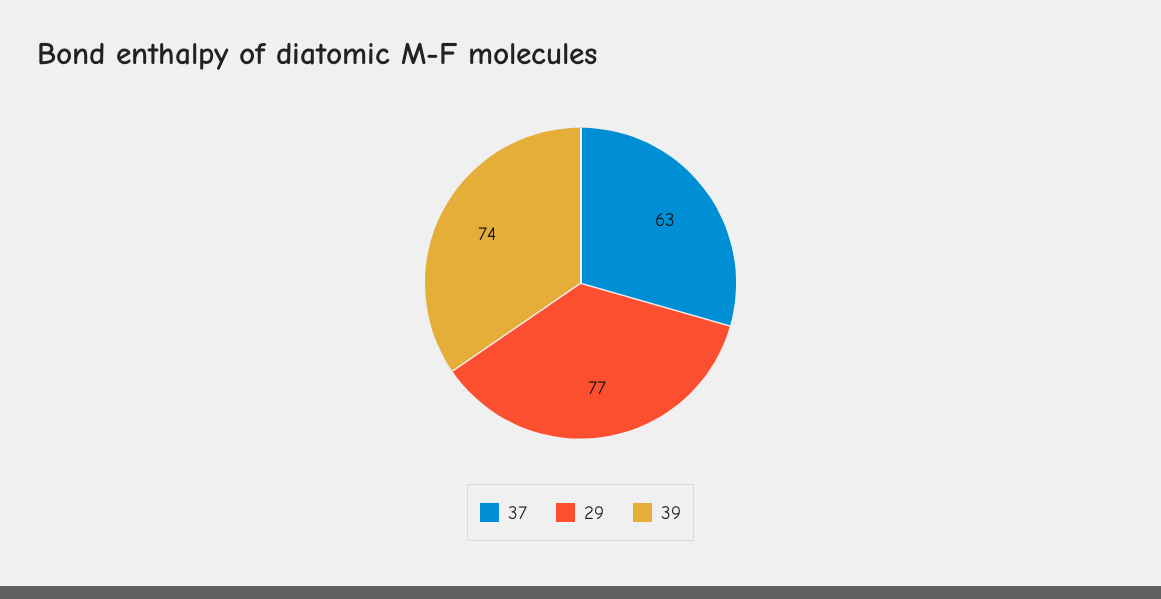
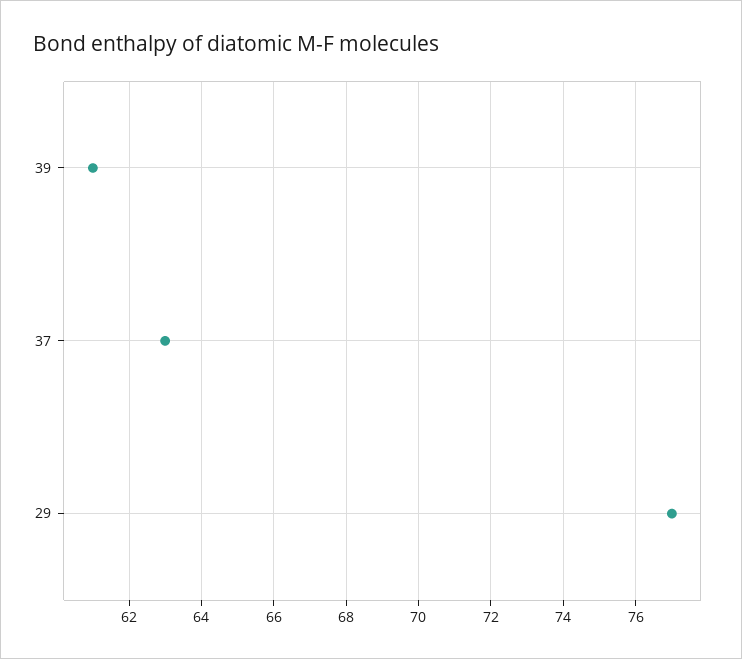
  {
    "37": 63,
    "29": 77,
-   "39": 74
+   "39": 61
  }

